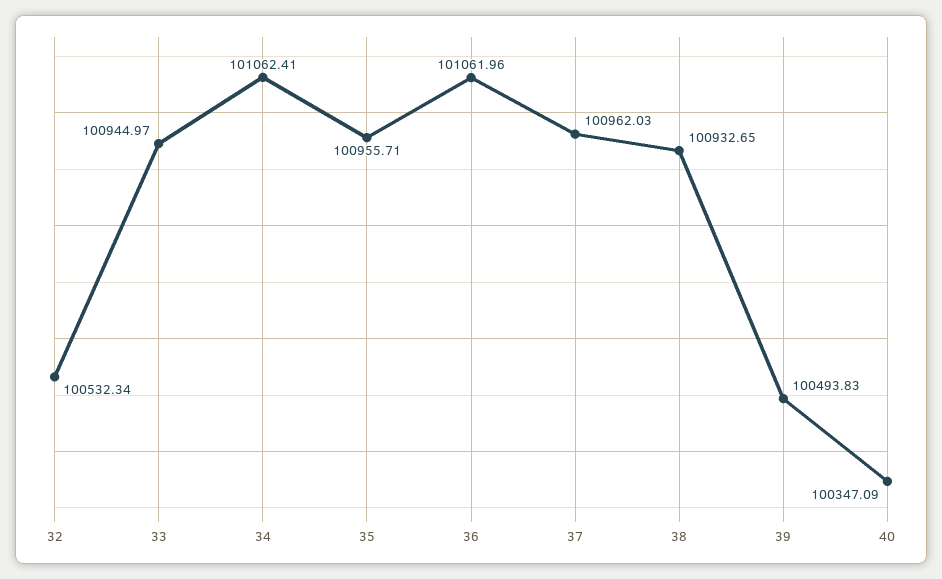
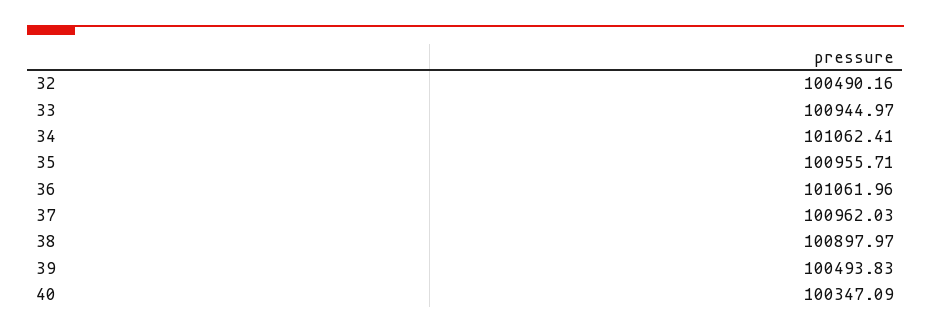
  {
-   "32": 100532.34,
+   "32": 100490.16,
    "33": 100944.97,
    "34": 101062.41,
    "35": 100955.71,
    "36": 101061.96,
    "37": 100962.03,
-   "38": 100932.65,
+   "38": 100897.97,
    "39": 100493.83,
    "40": 100347.09
  }

